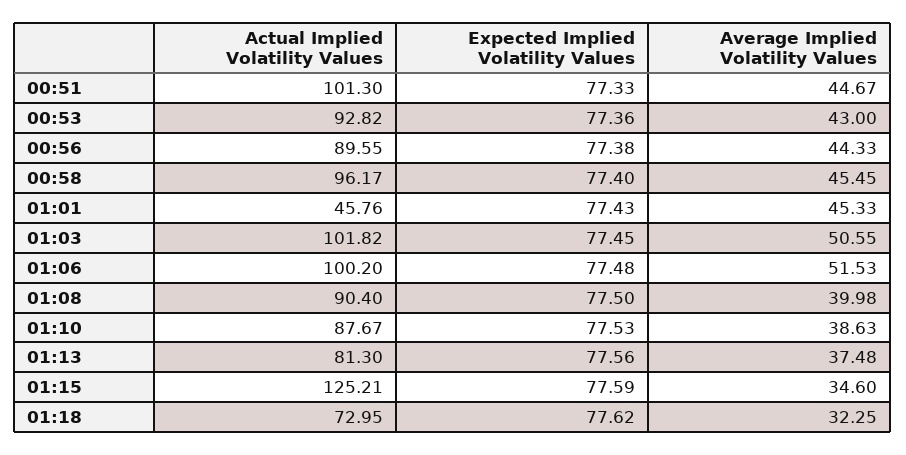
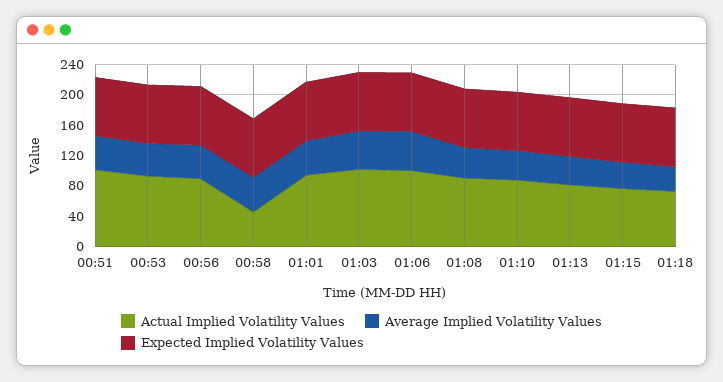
  {
    "Actual Implied Volatility Values": {
      "00:51": 101.3,
      "00:53": 92.82,
      "00:56": 89.55,
-     "00:58": 96.17,
+     "00:58": 40,
-     "01:01": 45.76,
+     "01:01": 100,
      "01:03": 101.82,
      "01:06": 100.2,
      "01:08": 90.4,
      "01:10": 87.67,
      "01:13": 81.3,
-     "01:15": 125.21,
+     "01:15": 80,
      "01:18": 72.95
    },
    "Expected Implied Volatility Values": {
      "00:51": 77.33,
      "00:53": 77.36,
      "00:56": 77.38,
      "00:58": 77.4,
      "01:01": 77.43,
      "01:03": 77.45,
      "01:06": 77.48,
      "01:08": 77.5,
      "01:10": 77.53,
      "01:13": 77.56,
      "01:15": 77.59,
      "01:18": 77.62
    },
    "Average Implied Volatility Values": {
      "00:51": 44.67,
      "00:53": 43,
      "00:56": 44.33,
      "00:58": 45.45,
      "01:01": 45.33,
      "01:03": 50.55,
      "01:06": 51.53,
      "01:08": 39.98,
      "01:10": 38.63,
      "01:13": 37.48,
      "01:15": 34.6,
      "01:18": 32.25
    }
  }

